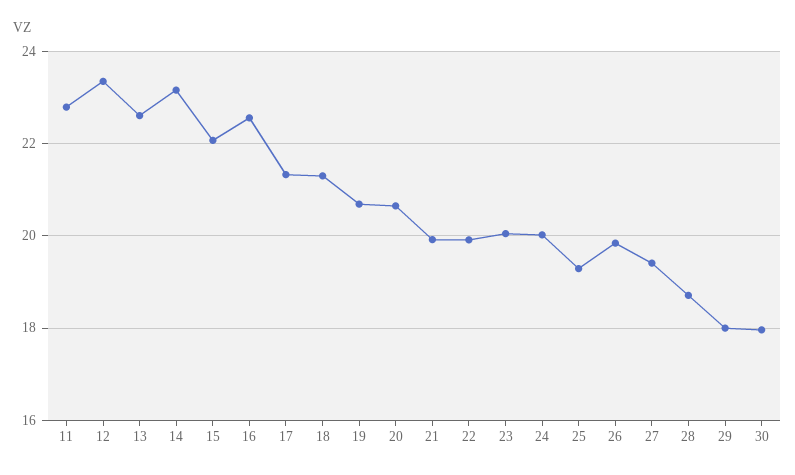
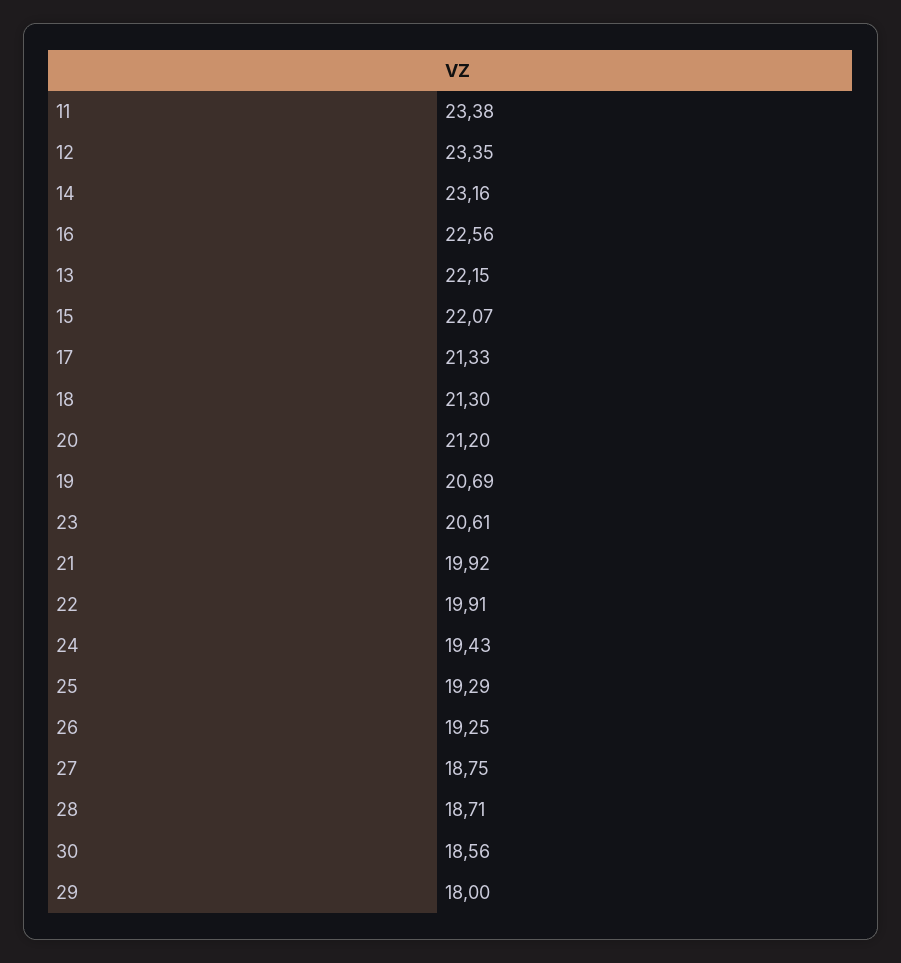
  {
-   "11": 22.8,
+   "11": 23.38,
    "12": 23.35,
-   "13": 22.6,
+   "13": 22.15,
    "14": 23.16,
    "15": 22.07,
    "16": 22.56,
    "17": 21.33,
    "18": 21.3,
    "19": 20.69,
-   "20": 20.6,
+   "20": 21.2,
    "21": 19.92,
    "22": 19.91,
-   "23": 20,
+   "23": 20.61,
-   "24": 20,
+   "24": 19.43,
    "25": 19.29,
-   "26": 19.8,
+   "26": 19.25,
-   "27": 19.4,
+   "27": 18.75,
    "28": 18.71,
    "29": 18,
-   "30": 18
+   "30": 18.56
  }

